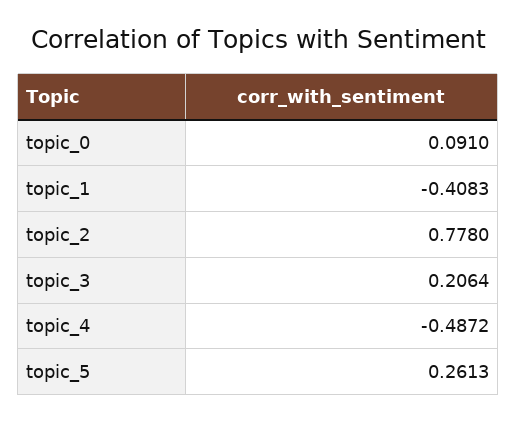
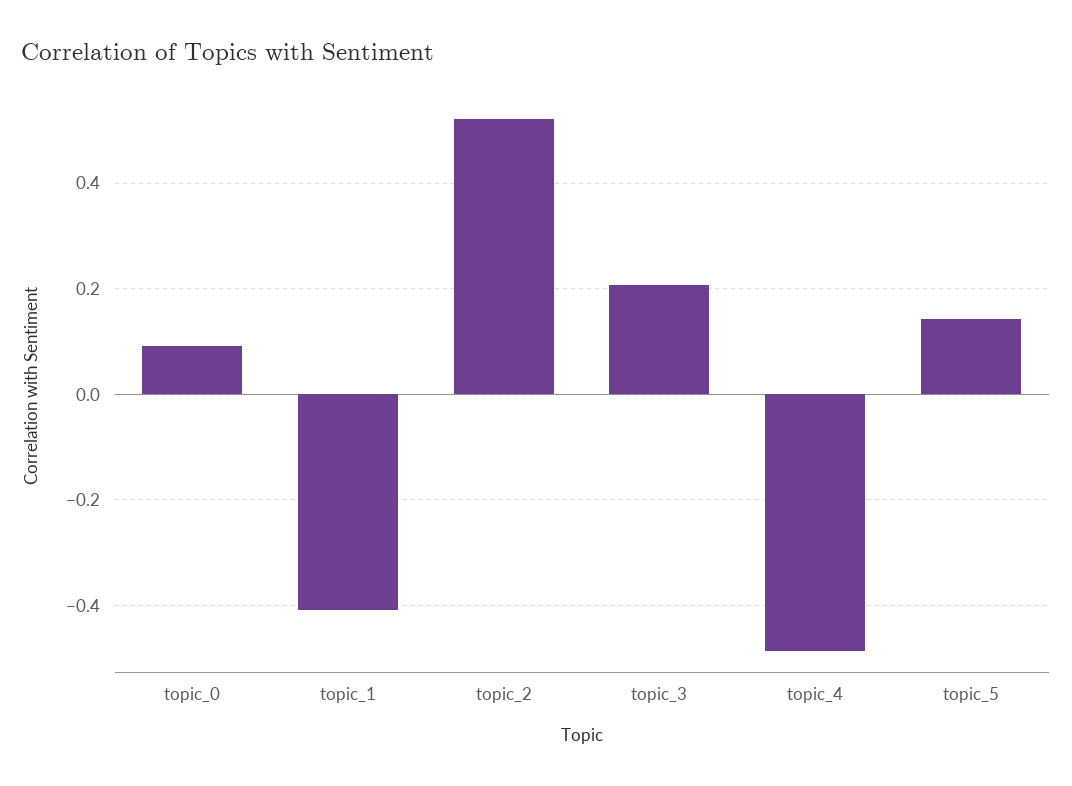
  {
    "topic_0": 0.091,
    "topic_1": -0.4083,
-   "topic_2": 0.778,
+   "topic_2": 0.52,
    "topic_3": 0.2064,
    "topic_4": -0.4872,
-   "topic_5": 0.2613
+   "topic_5": 0.14
  }

